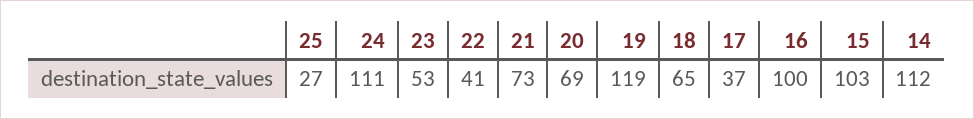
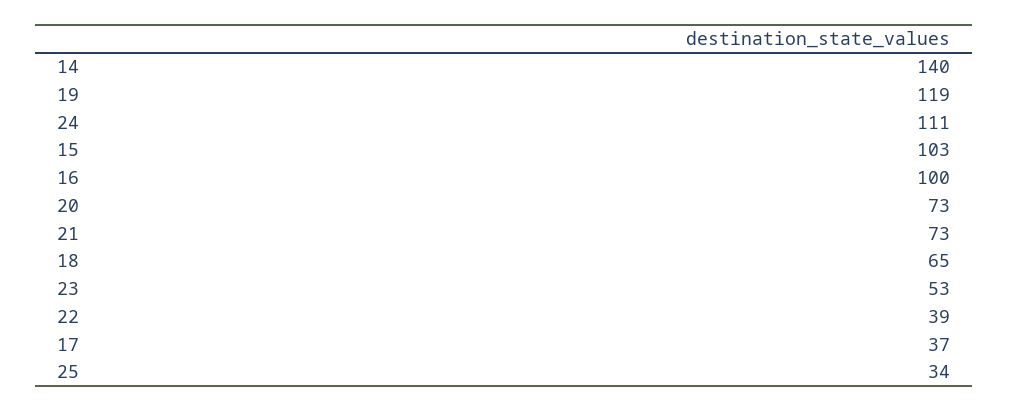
  {
-   "25": 27,
+   "25": 34,
    "24": 111,
    "23": 53,
-   "22": 41,
+   "22": 39,
    "21": 73,
-   "20": 69,
+   "20": 73,
    "19": 119,
    "18": 65,
    "17": 37,
    "16": 100,
    "15": 103,
-   "14": 112
+   "14": 140
  }

